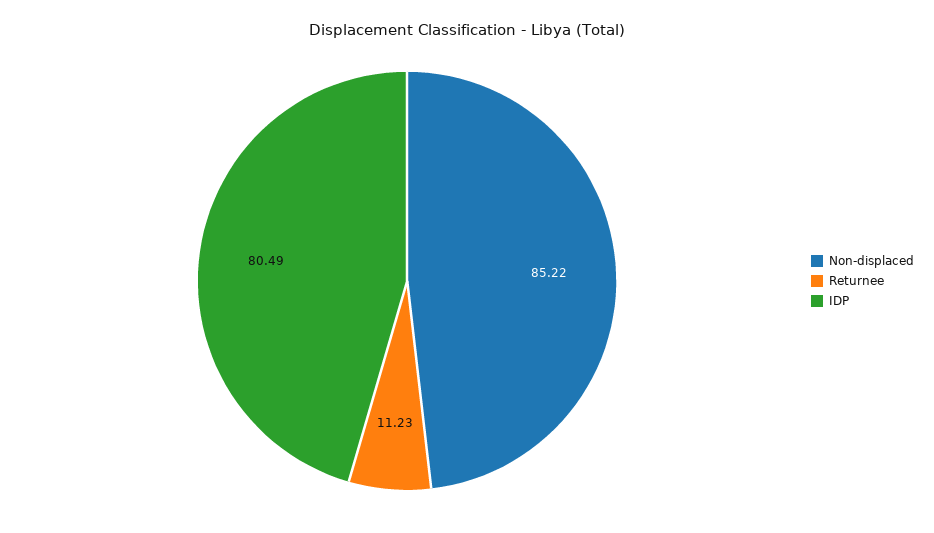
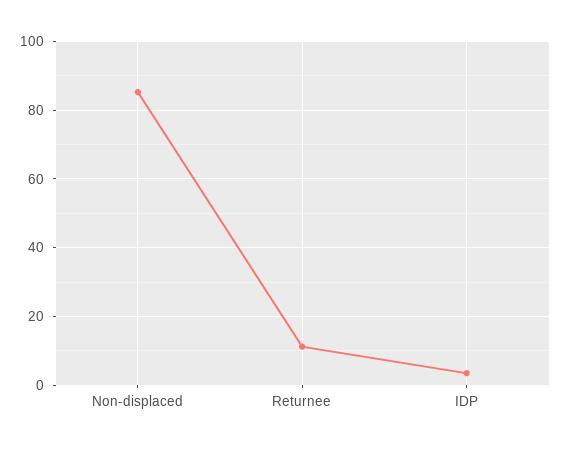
  {
    "Non-displaced": 85.22,
    "Returnee": 11.23,
-   "IDP": 80.49
+   "IDP": 4
  }

